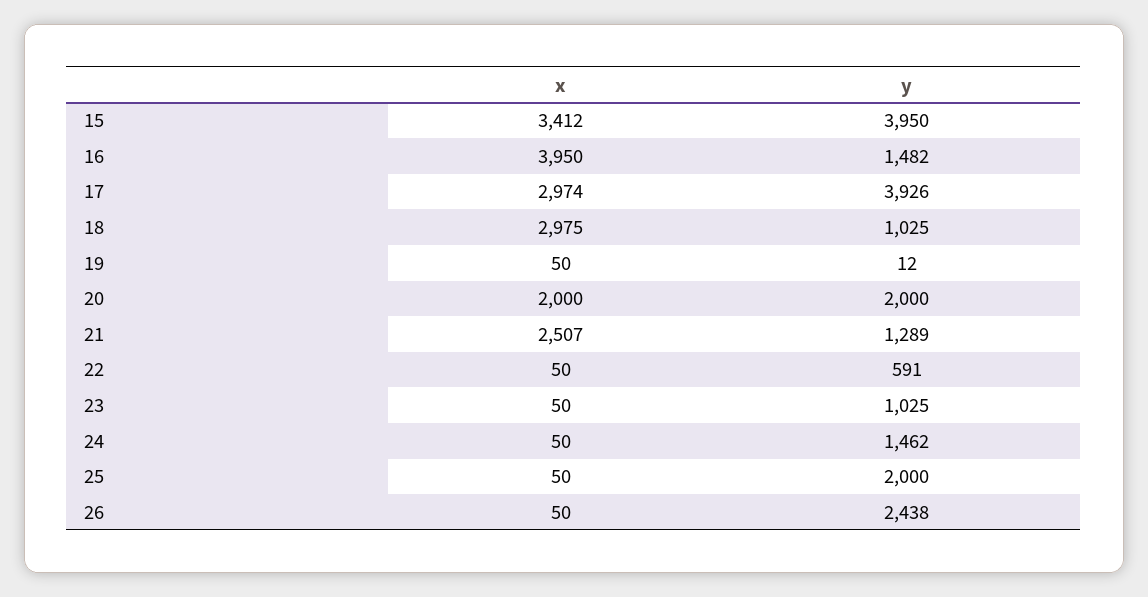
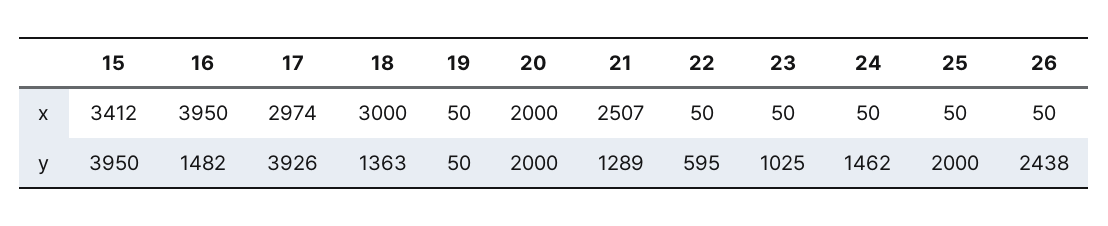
  {
    "x": {
      "15": 3412,
      "16": 3950,
      "17": 2974,
-     "18": 2975,
+     "18": 3000,
      "19": 50,
      "20": 2000,
      "21": 2507,
      "22": 50,
      "23": 50,
      "24": 50,
      "25": 50,
      "26": 50
    },
    "y": {
      "15": 3950,
      "16": 1482,
      "17": 3926,
-     "18": 1025,
+     "18": 1363,
-     "19": 12,
+     "19": 50,
      "20": 2000,
      "21": 1289,
-     "22": 591,
+     "22": 595,
      "23": 1025,
      "24": 1462,
      "25": 2000,
      "26": 2438
    }
  }

